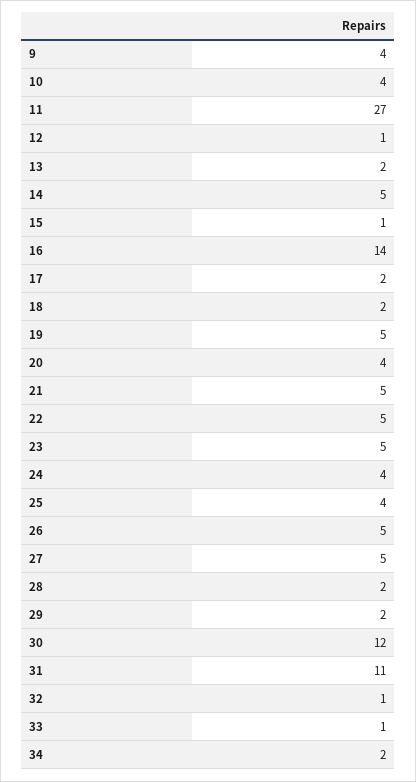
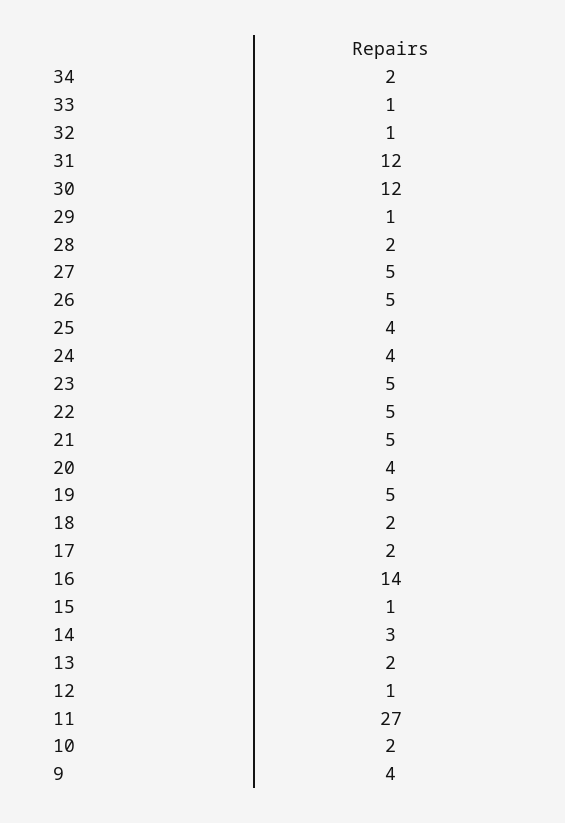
  {
    "9": 4,
-   "10": 4,
+   "10": 2,
    "11": 27,
    "12": 1,
    "13": 2,
-   "14": 5,
+   "14": 3,
    "15": 1,
    "16": 14,
    "17": 2,
    "18": 2,
    "19": 5,
    "20": 4,
    "21": 5,
    "22": 5,
    "23": 5,
    "24": 4,
    "25": 4,
    "26": 5,
    "27": 5,
    "28": 2,
-   "29": 2,
+   "29": 1,
    "30": 12,
-   "31": 11,
+   "31": 12,
    "32": 1,
    "33": 1,
    "34": 2
  }

